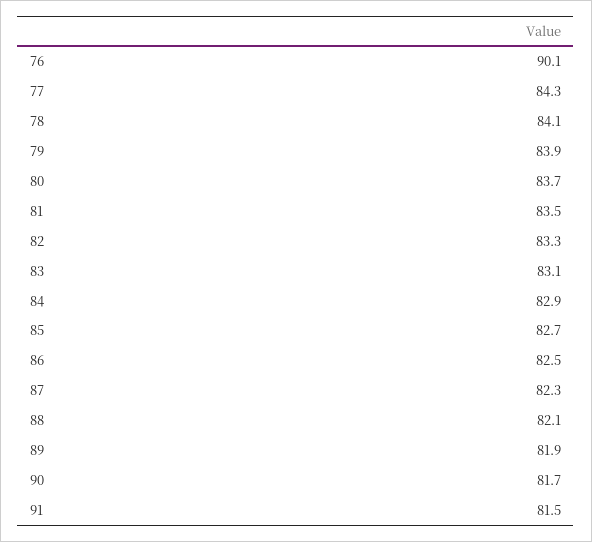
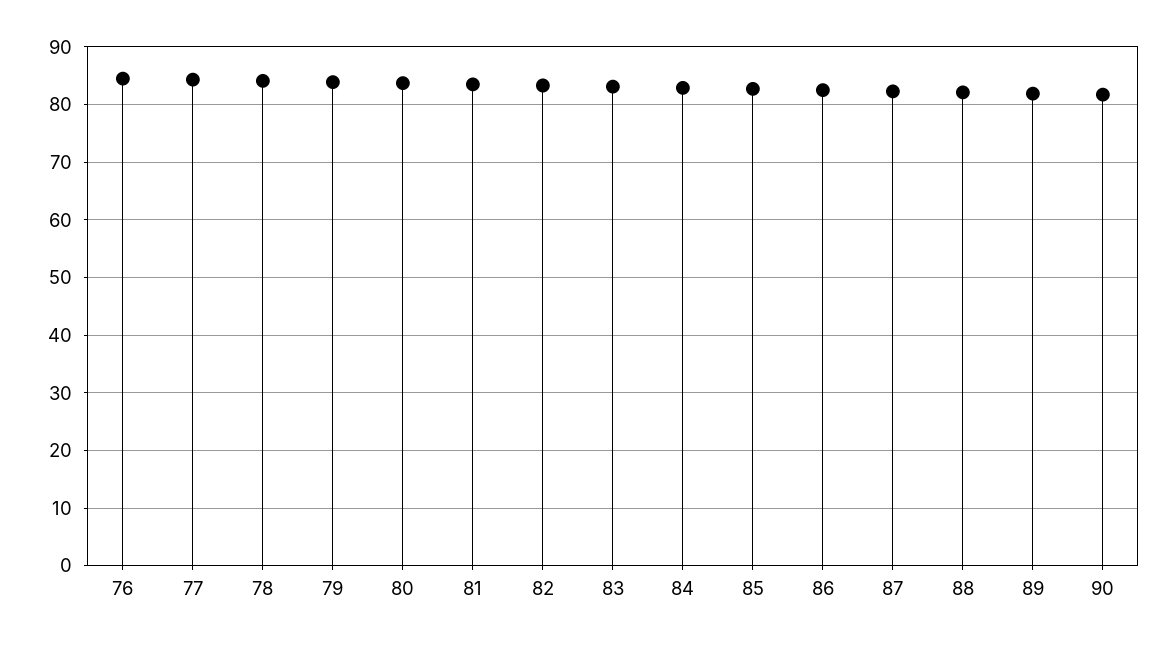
  {
-   "76": 90.1,
+   "76": 84,
    "77": 84.3,
    "78": 84.1,
    "79": 83.9,
    "80": 83.7,
    "81": 83.5,
    "82": 83.3,
    "83": 83.1,
    "84": 82.9,
    "85": 82.7,
    "86": 82.5,
    "87": 82.3,
    "88": 82.1,
    "89": 81.9,
-   "90": 81.7,
+   "90": 81.7
-   "91": 81.5
  }

